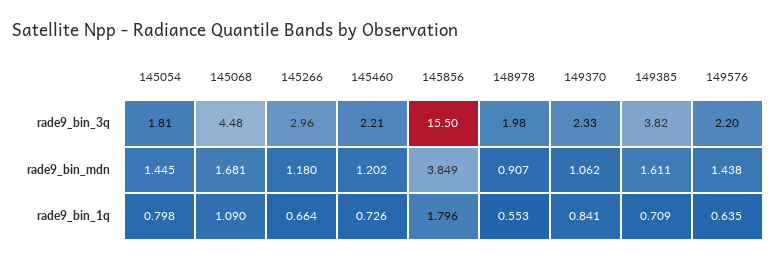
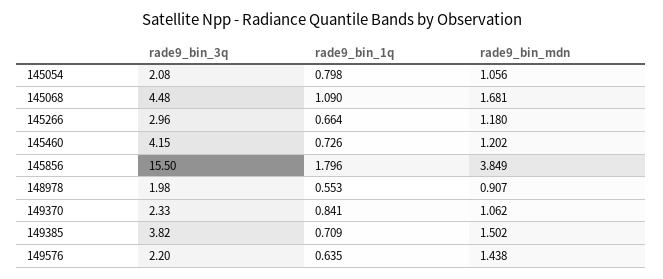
  {
    "145054": {
-     "rade9_bin_3q": 1.81,
+     "rade9_bin_3q": 2.08,
-     "rade9_bin_mdn": 1.445,
+     "rade9_bin_mdn": 1.056,
      "rade9_bin_1q": 0.798
    },
    "145068": {
      "rade9_bin_3q": 4.48,
      "rade9_bin_mdn": 1.681,
      "rade9_bin_1q": 1.09
    },
    "145266": {
      "rade9_bin_3q": 2.96,
      "rade9_bin_mdn": 1.18,
      "rade9_bin_1q": 0.664
    },
    "145460": {
-     "rade9_bin_3q": 2.21,
+     "rade9_bin_3q": 4.15,
      "rade9_bin_mdn": 1.202,
      "rade9_bin_1q": 0.726
    },
    "145856": {
      "rade9_bin_3q": 15.5,
      "rade9_bin_mdn": 3.849,
      "rade9_bin_1q": 1.796
    },
    "148978": {
      "rade9_bin_3q": 1.98,
      "rade9_bin_mdn": 0.907,
      "rade9_bin_1q": 0.553
    },
    "149370": {
      "rade9_bin_3q": 2.33,
      "rade9_bin_mdn": 1.062,
      "rade9_bin_1q": 0.841
    },
    "149385": {
      "rade9_bin_3q": 3.82,
-     "rade9_bin_mdn": 1.611,
+     "rade9_bin_mdn": 1.502,
      "rade9_bin_1q": 0.709
    },
    "149576": {
      "rade9_bin_3q": 2.2,
      "rade9_bin_mdn": 1.438,
      "rade9_bin_1q": 0.635
    }
  }

